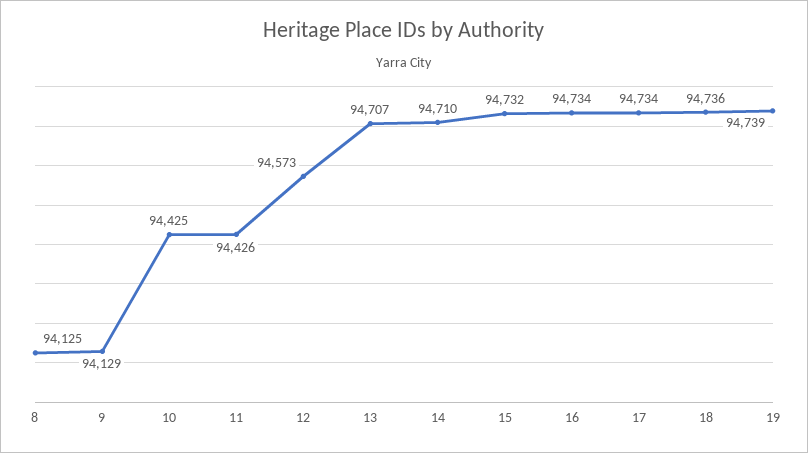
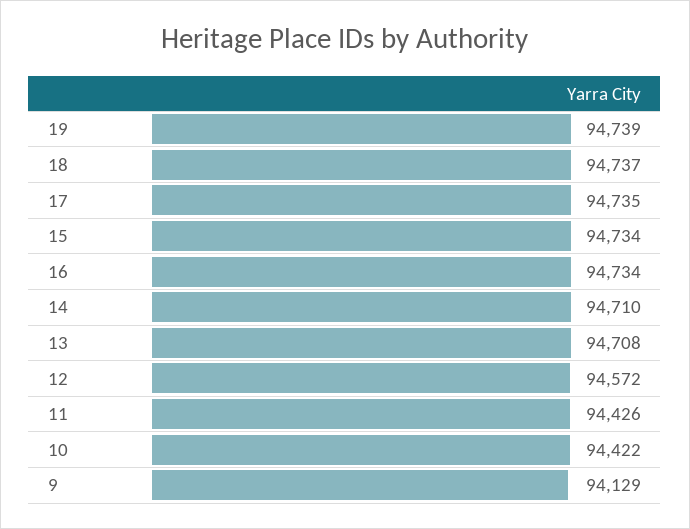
  {
-   "8": 94125,
    "9": 94129,
-   "10": 94425,
+   "10": 94422,
    "11": 94426,
-   "12": 94573,
+   "12": 94572,
-   "13": 94707,
+   "13": 94708,
    "14": 94710,
-   "15": 94732,
+   "15": 94734,
    "16": 94734,
-   "17": 94734,
+   "17": 94735,
-   "18": 94736,
+   "18": 94737,
    "19": 94739
  }

